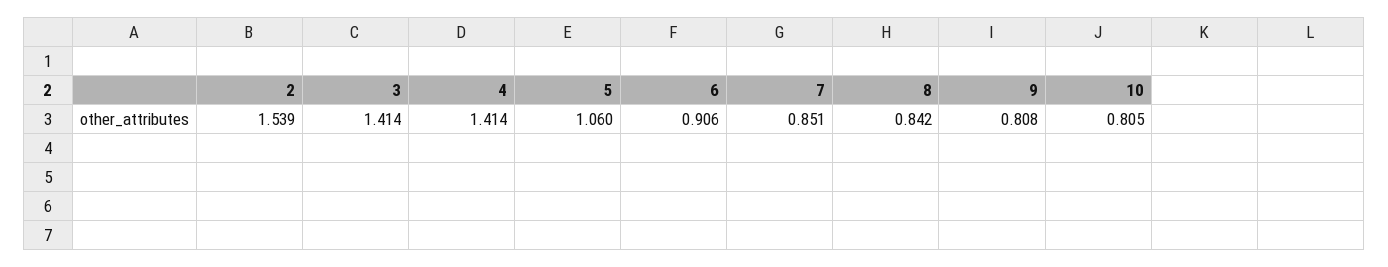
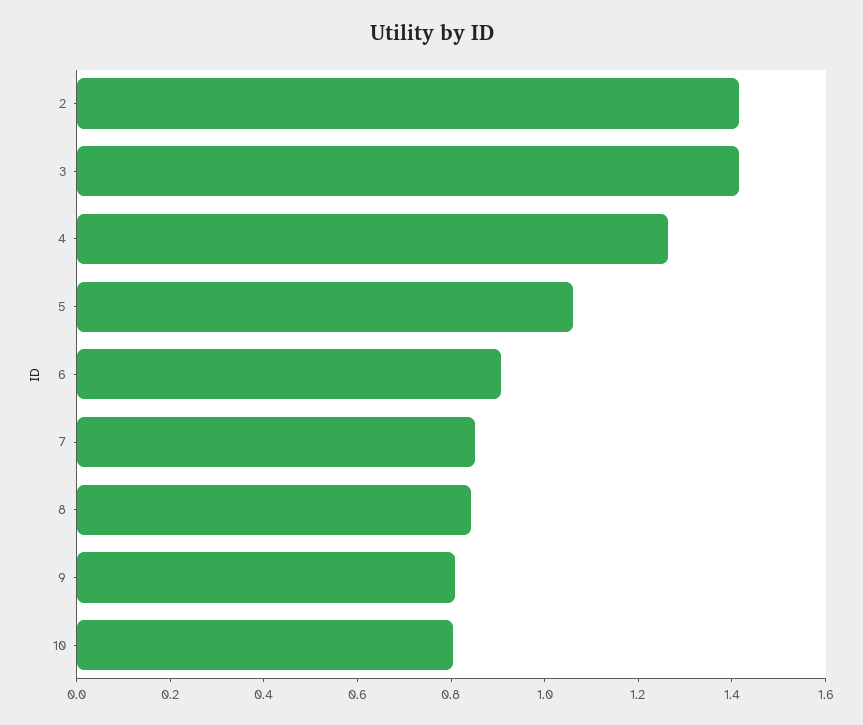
  {
-   "2": 1.539,
+   "2": 1.4,
    "3": 1.414,
-   "4": 1.414,
+   "4": 1.25,
    "5": 1.06,
    "6": 0.906,
    "7": 0.851,
    "8": 0.842,
    "9": 0.808,
    "10": 0.805
  }

